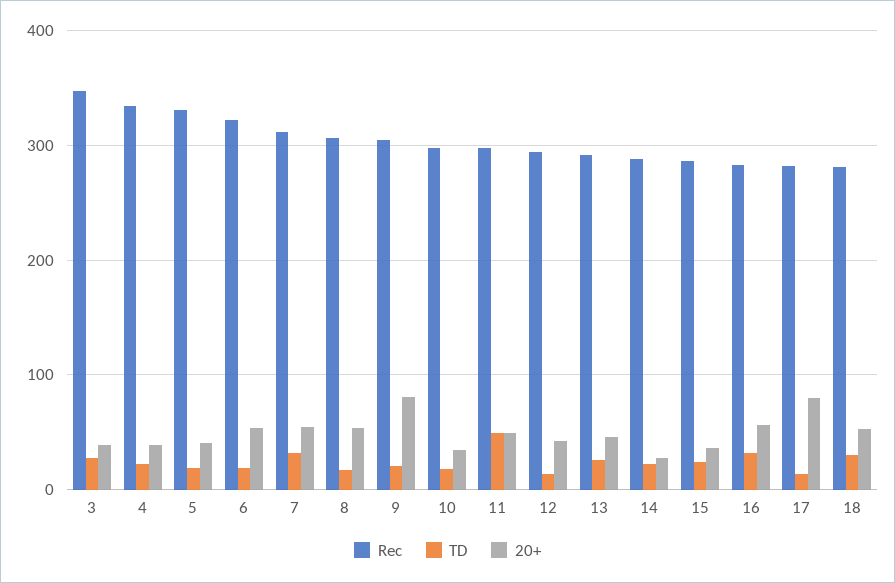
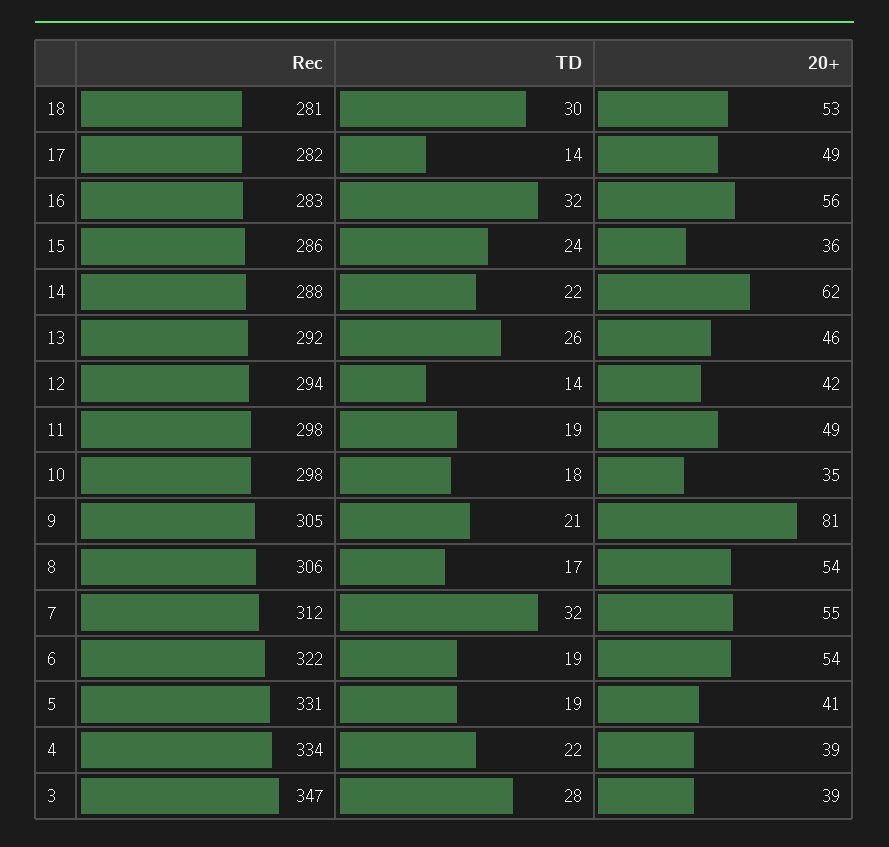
  {
    "Rec": {
      "3": 347,
      "4": 334,
      "5": 331,
      "6": 322,
      "7": 312,
      "8": 306,
      "9": 305,
      "10": 298,
      "11": 298,
      "12": 294,
      "13": 292,
      "14": 288,
      "15": 286,
      "16": 283,
      "17": 282,
      "18": 281
    },
    "TD": {
      "3": 28,
      "4": 22,
      "5": 19,
      "6": 19,
      "7": 32,
      "8": 17,
      "9": 21,
      "10": 18,
-     "11": 50,
+     "11": 19,
      "12": 14,
      "13": 26,
      "14": 22,
      "15": 24,
      "16": 32,
      "17": 14,
      "18": 30
    },
    "20+": {
      "3": 39,
      "4": 39,
      "5": 41,
      "6": 54,
      "7": 55,
      "8": 54,
      "9": 81,
      "10": 35,
      "11": 49,
      "12": 42,
      "13": 46,
-     "14": 30,
+     "14": 62,
      "15": 36,
      "16": 56,
-     "17": 80,
+     "17": 49,
      "18": 53
    }
  }

